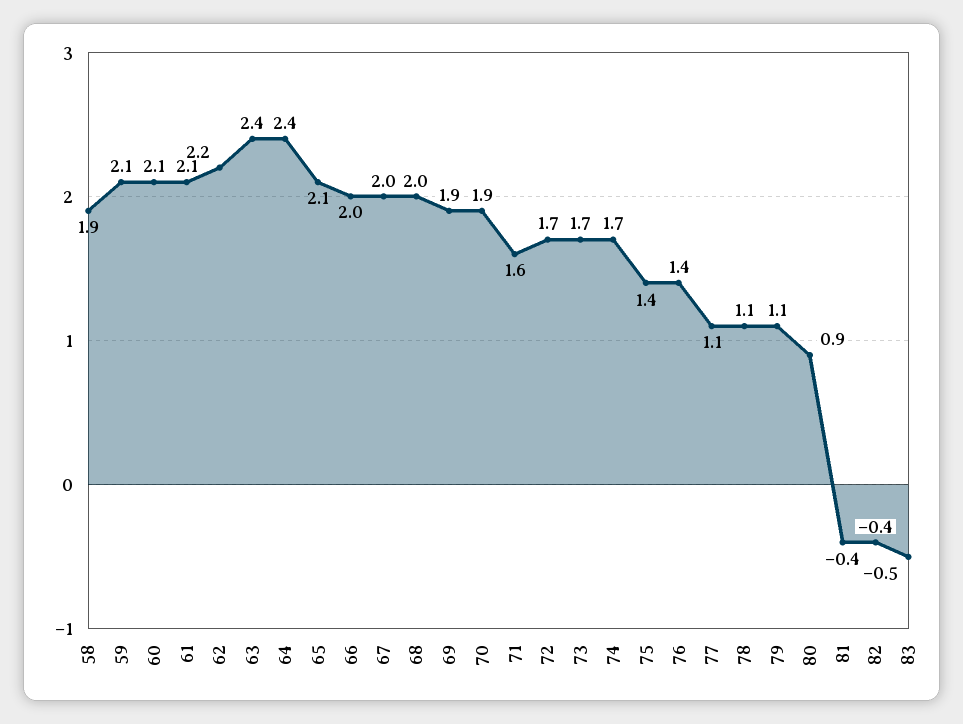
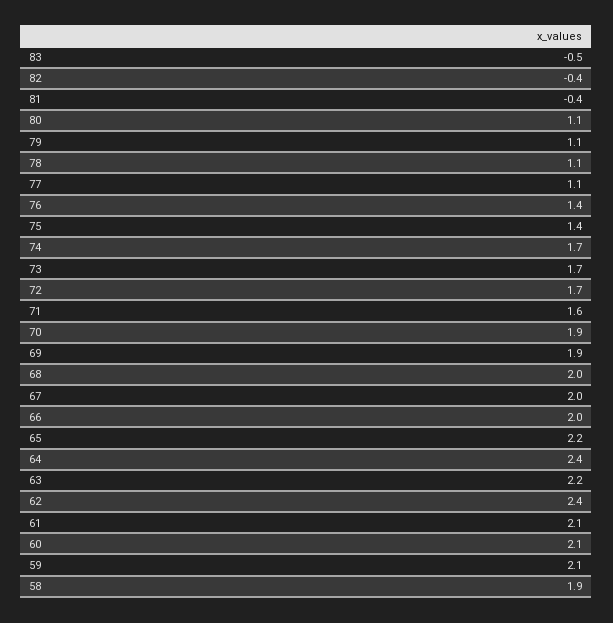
  {
    "58": 1.9,
    "59": 2.1,
    "60": 2.1,
    "61": 2.1,
-   "62": 2.2,
+   "62": 2.4,
-   "63": 2.4,
+   "63": 2.2,
    "64": 2.4,
-   "65": 2.1,
+   "65": 2.2,
    "66": 2,
    "67": 2,
    "68": 2,
    "69": 1.9,
    "70": 1.9,
    "71": 1.6,
    "72": 1.7,
    "73": 1.7,
    "74": 1.7,
    "75": 1.4,
    "76": 1.4,
    "77": 1.1,
    "78": 1.1,
    "79": 1.1,
-   "80": 0.9,
+   "80": 1.1,
    "81": -0.4,
    "82": -0.4,
    "83": -0.5
  }

